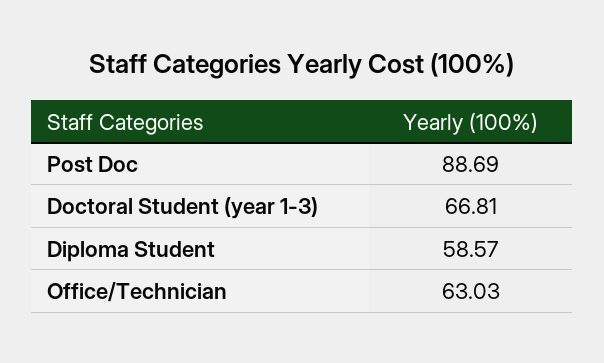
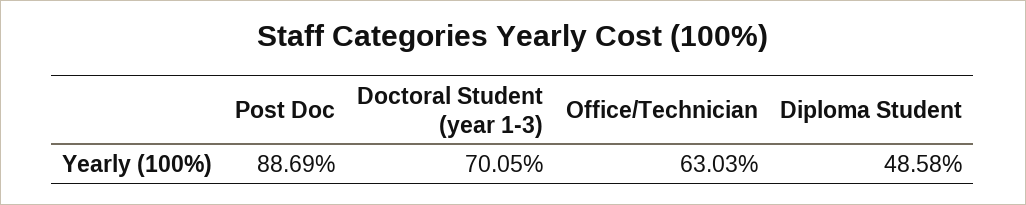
  {
    "Post Doc": 88.69,
-   "Doctoral Student (year 1-3)": 66.81,
+   "Doctoral Student (year 1-3)": 70.05,
-   "Diploma Student": 58.57,
+   "Diploma Student": 48.58,
    "Office/Technician": 63.03
  }

